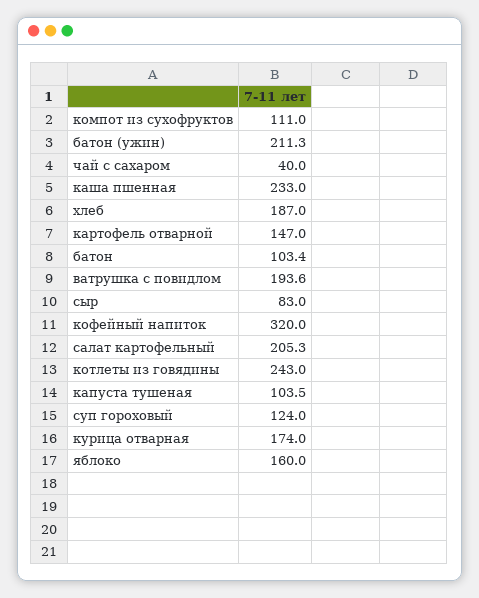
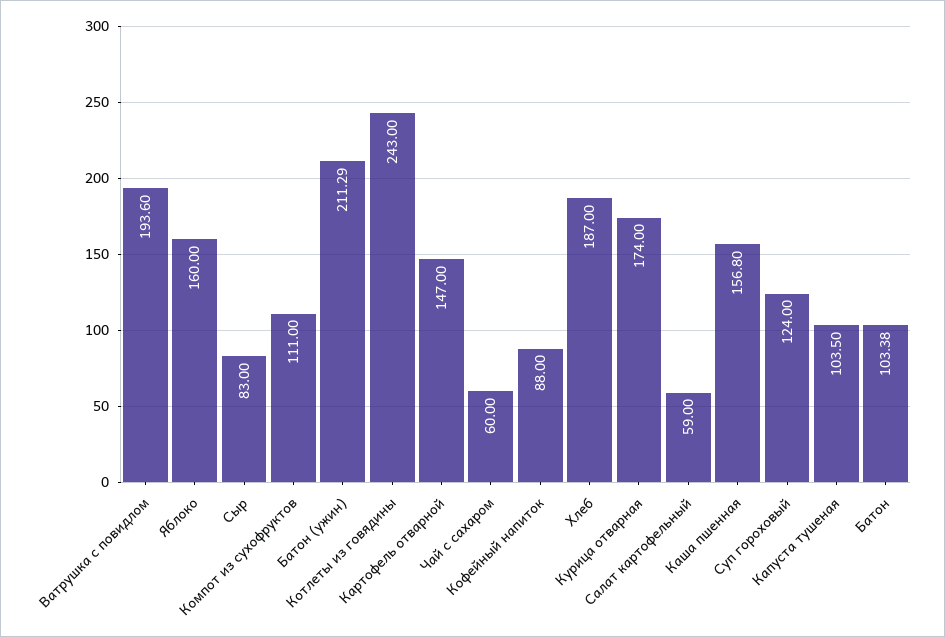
  {
    "компот из сухофруктов": 111,
    "батон (ужин)": 211.29,
-   "чай с сахаром": 40,
+   "чай с сахаром": 60,
-   "каша пшенная": 233,
+   "каша пшенная": 156.8,
    "хлеб": 187,
    "картофель отварной": 147,
    "батон": 103.38,
    "ватрушка с повидлом": 193.6,
    "сыр": 83,
-   "кофейный напиток": 320,
+   "кофейный напиток": 88,
-   "салат картофельный": 205.3,
+   "салат картофельный": 59,
    "котлеты из говядины": 243,
    "капуста тушеная": 103.5,
    "суп гороховый": 124,
    "курица отварная": 174,
    "яблоко": 160
  }

